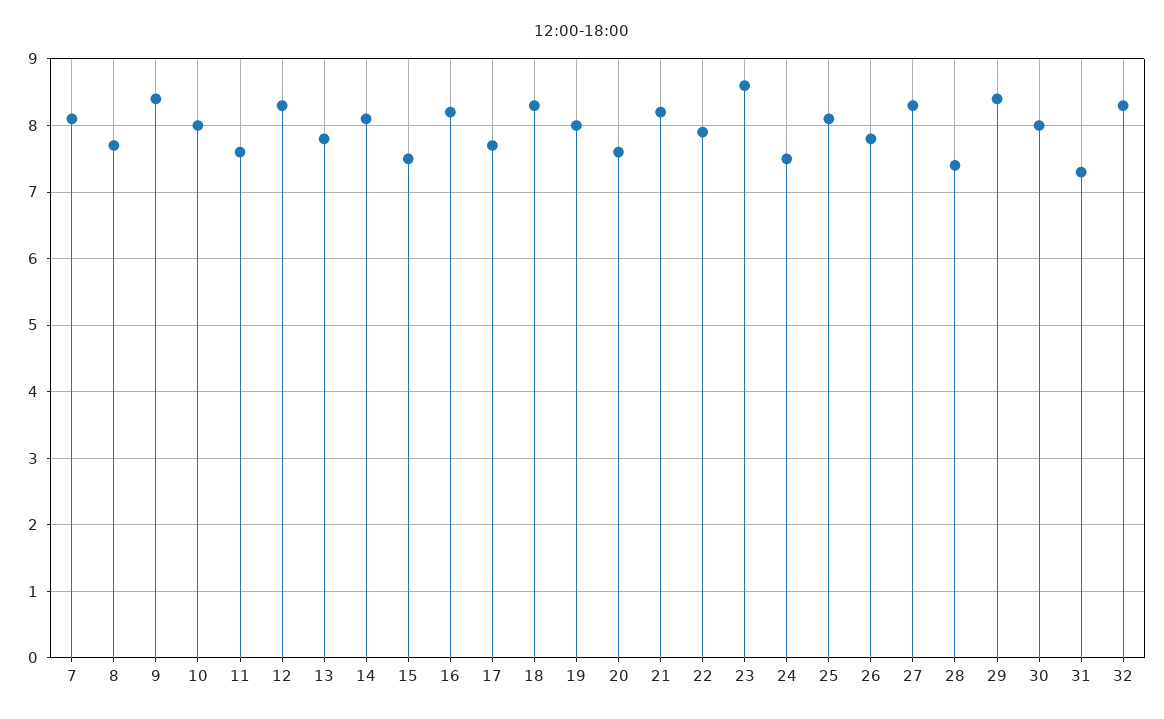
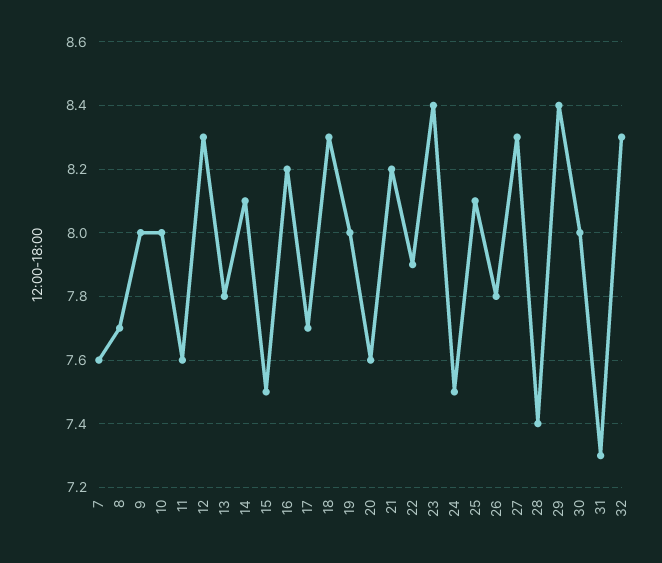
  {
-   "7": 8.1,
+   "7": 7.6,
    "8": 7.7,
-   "9": 8.4,
+   "9": 8,
    "10": 8,
    "11": 7.6,
    "12": 8.3,
    "13": 7.8,
    "14": 8.1,
    "15": 7.5,
    "16": 8.2,
    "17": 7.7,
    "18": 8.3,
    "19": 8,
    "20": 7.6,
    "21": 8.2,
    "22": 7.9,
-   "23": 8.6,
+   "23": 8.4,
    "24": 7.5,
    "25": 8.1,
    "26": 7.8,
    "27": 8.3,
    "28": 7.4,
    "29": 8.4,
    "30": 8,
    "31": 7.3,
    "32": 8.3
  }

